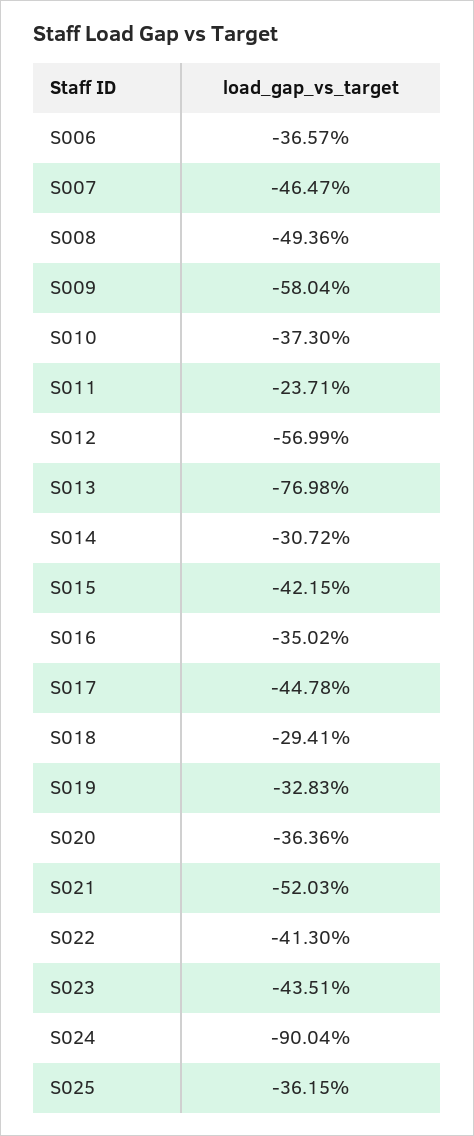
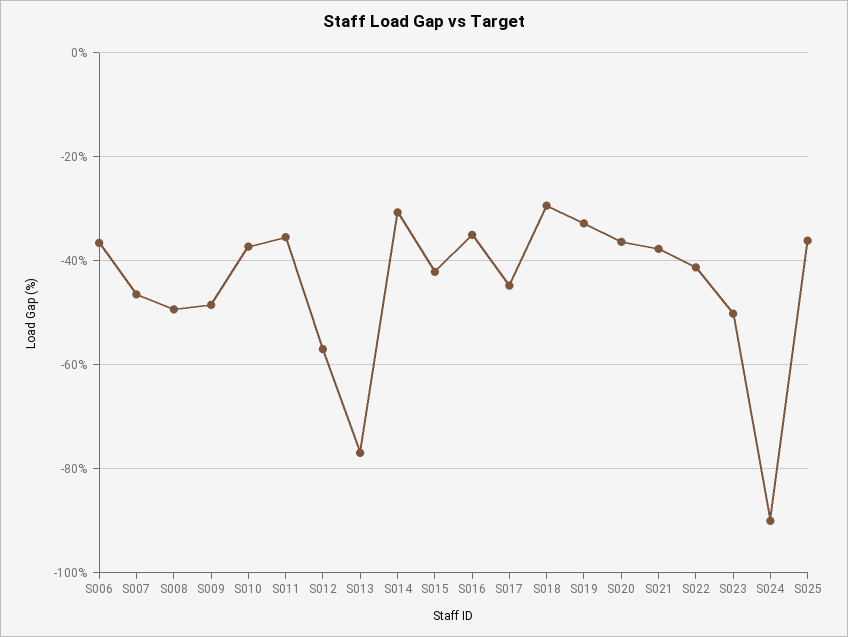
  {
    "S006": -36.57,
    "S007": -46.47,
    "S008": -49.36,
-   "S009": -58.04,
+   "S009": -48,
    "S010": -37.3,
-   "S011": -23.71,
+   "S011": -36,
    "S012": -56.99,
    "S013": -76.98,
    "S014": -30.72,
    "S015": -42.15,
    "S016": -35.02,
    "S017": -44.78,
    "S018": -29.41,
    "S019": -32.83,
    "S020": -36.36,
-   "S021": -52.03,
+   "S021": -38,
    "S022": -41.3,
-   "S023": -43.51,
+   "S023": -50,
    "S024": -90.04,
    "S025": -36.15
  }

